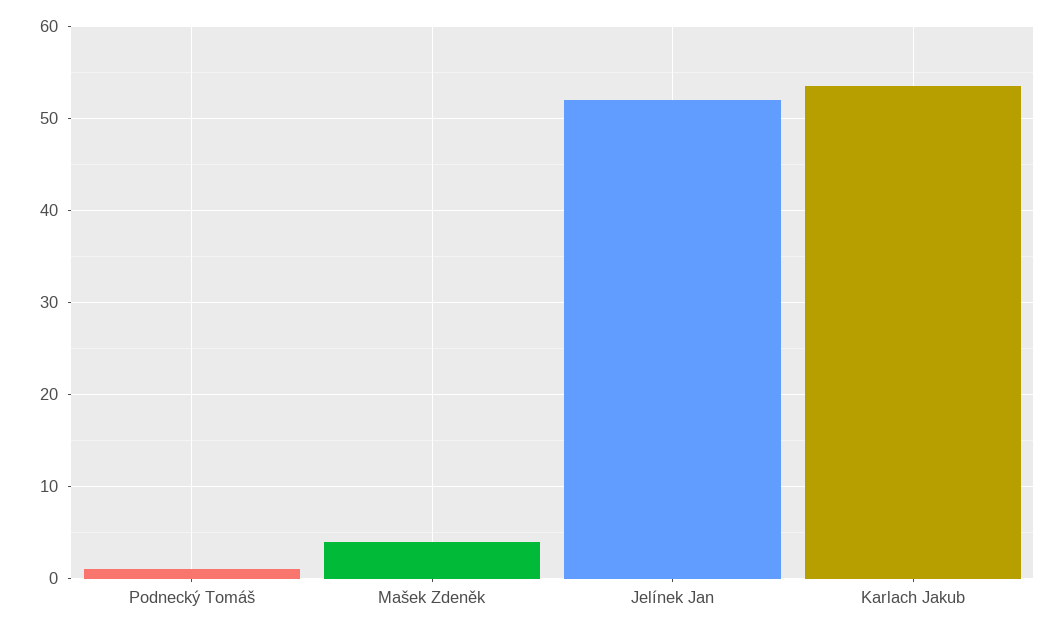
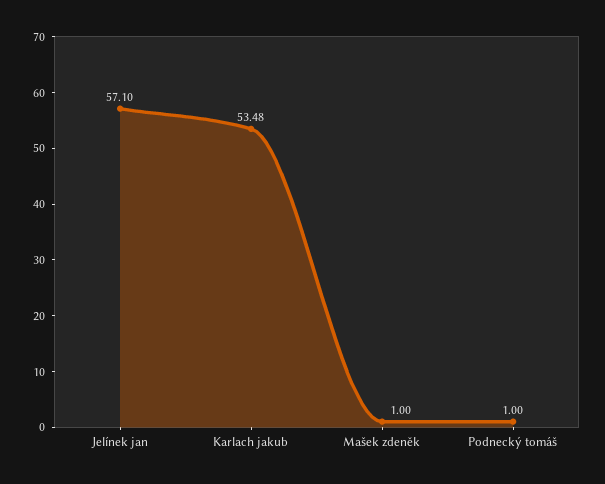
  {
    "Podnecký Tomáš": 1,
-   "Mašek Zdeněk": 4,
+   "Mašek Zdeněk": 1,
-   "Jelínek Jan": 52,
+   "Jelínek Jan": 57.1,
    "Karlach Jakub": 53.48
  }

